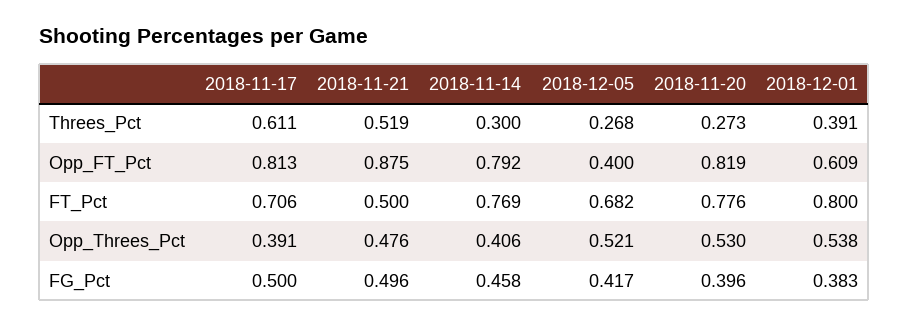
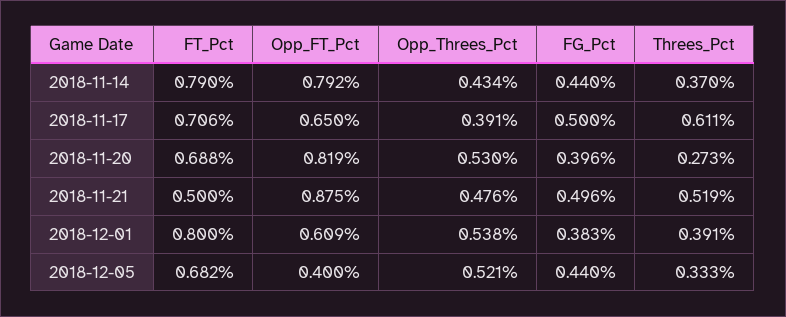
  {
    "2018-11-17": {
      "Threes_Pct": 0.611,
-     "Opp_FT_Pct": 0.813,
+     "Opp_FT_Pct": 0.65,
      "FT_Pct": 0.706,
      "Opp_Threes_Pct": 0.391,
      "FG_Pct": 0.5
    },
    "2018-11-21": {
      "Threes_Pct": 0.519,
      "Opp_FT_Pct": 0.875,
      "FT_Pct": 0.5,
      "Opp_Threes_Pct": 0.476,
      "FG_Pct": 0.496
    },
    "2018-11-14": {
-     "Threes_Pct": 0.3,
+     "Threes_Pct": 0.37,
      "Opp_FT_Pct": 0.792,
-     "FT_Pct": 0.769,
+     "FT_Pct": 0.79,
-     "Opp_Threes_Pct": 0.406,
+     "Opp_Threes_Pct": 0.434,
-     "FG_Pct": 0.458
+     "FG_Pct": 0.44
    },
    "2018-12-05": {
-     "Threes_Pct": 0.268,
+     "Threes_Pct": 0.333,
      "Opp_FT_Pct": 0.4,
      "FT_Pct": 0.682,
      "Opp_Threes_Pct": 0.521,
-     "FG_Pct": 0.417
+     "FG_Pct": 0.44
    },
    "2018-11-20": {
      "Threes_Pct": 0.273,
      "Opp_FT_Pct": 0.819,
-     "FT_Pct": 0.776,
+     "FT_Pct": 0.688,
      "Opp_Threes_Pct": 0.53,
      "FG_Pct": 0.396
    },
    "2018-12-01": {
      "Threes_Pct": 0.391,
      "Opp_FT_Pct": 0.609,
      "FT_Pct": 0.8,
      "Opp_Threes_Pct": 0.538,
      "FG_Pct": 0.383
    }
  }

